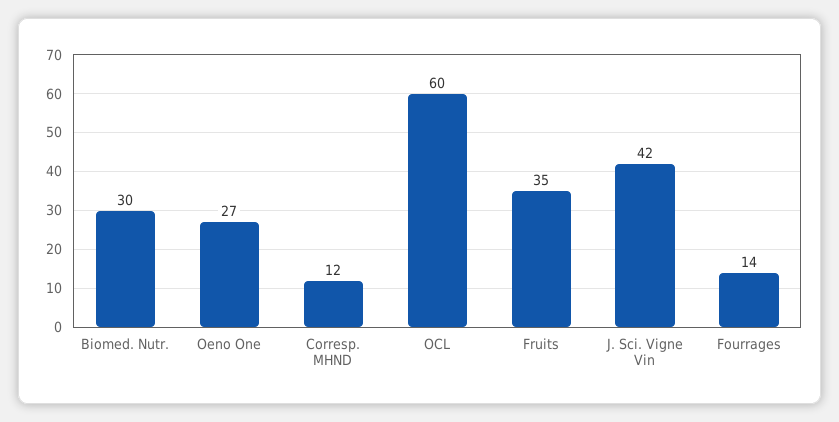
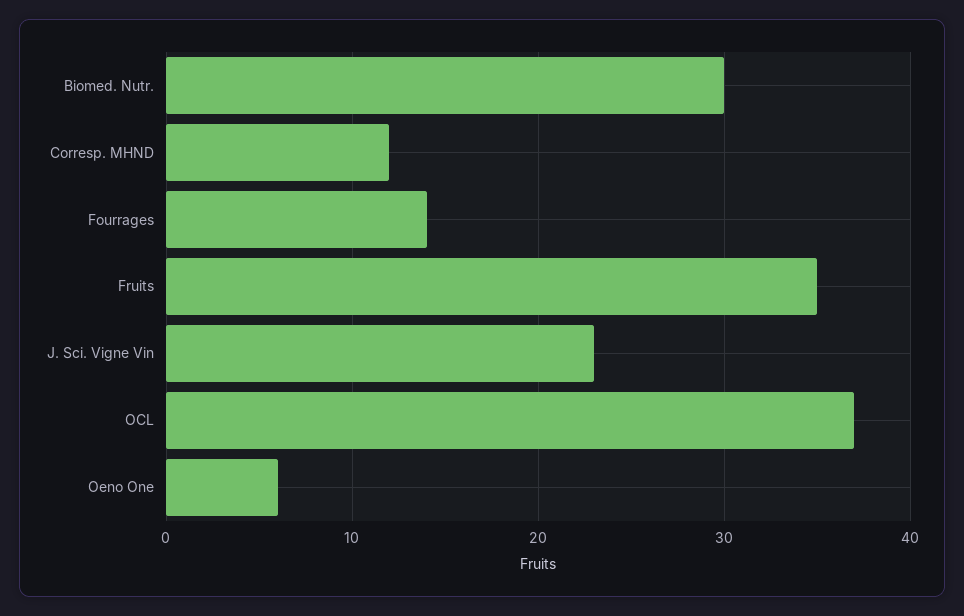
  {
    "Biomed. Nutr.": 30,
-   "Oeno One": 27,
+   "Oeno One": 6,
    "Corresp. MHND": 12,
-   "OCL": 60,
+   "OCL": 37,
    "Fruits": 35,
-   "J. Sci. Vigne Vin": 42,
+   "J. Sci. Vigne Vin": 23,
    "Fourrages": 14
  }

